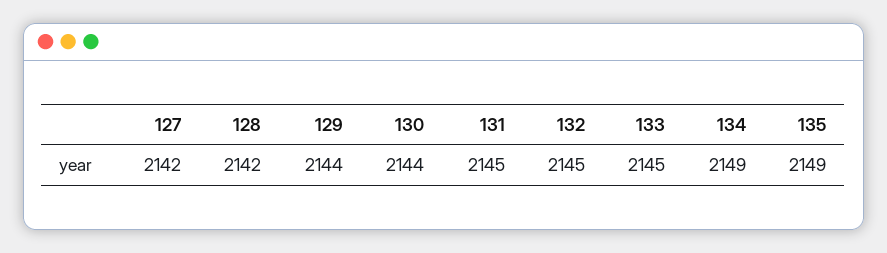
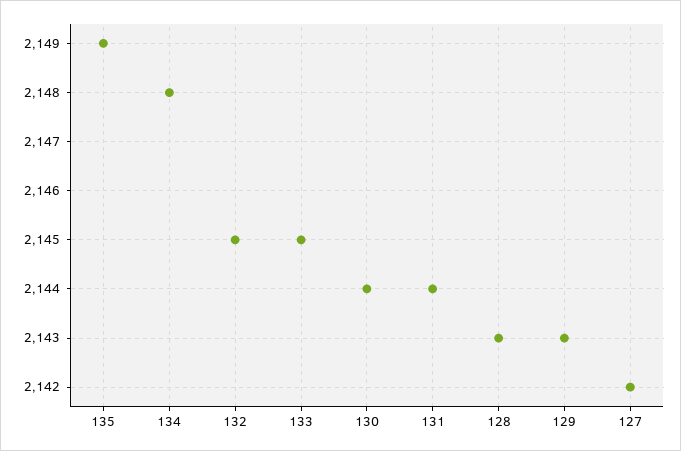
  {
    "127": 2142,
-   "128": 2142,
+   "128": 2143,
-   "129": 2144,
+   "129": 2143,
    "130": 2144,
-   "131": 2145,
+   "131": 2144,
    "132": 2145,
    "133": 2145,
-   "134": 2149,
+   "134": 2148,
    "135": 2149
  }

